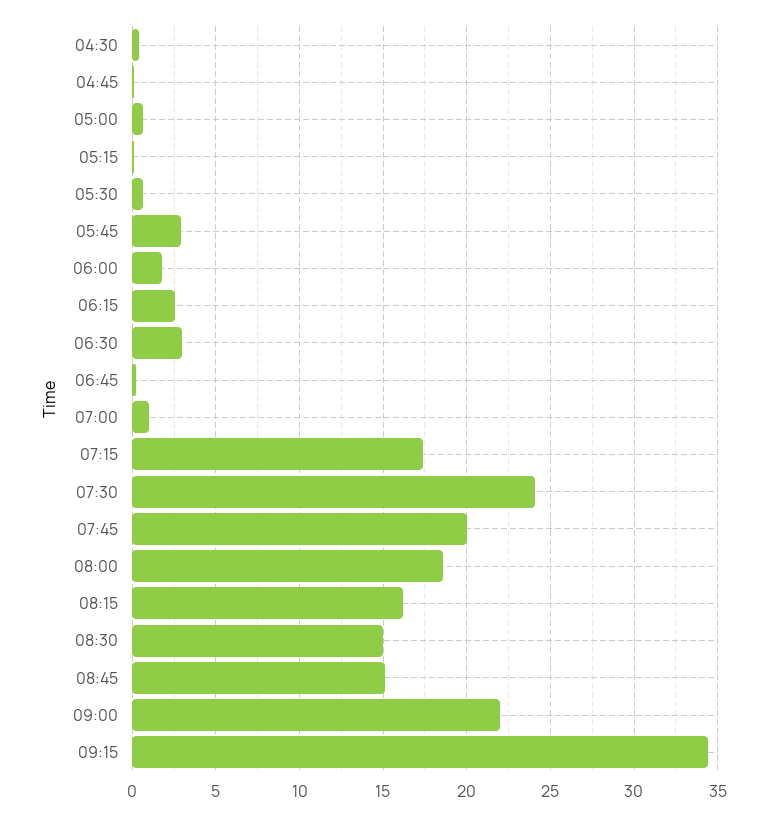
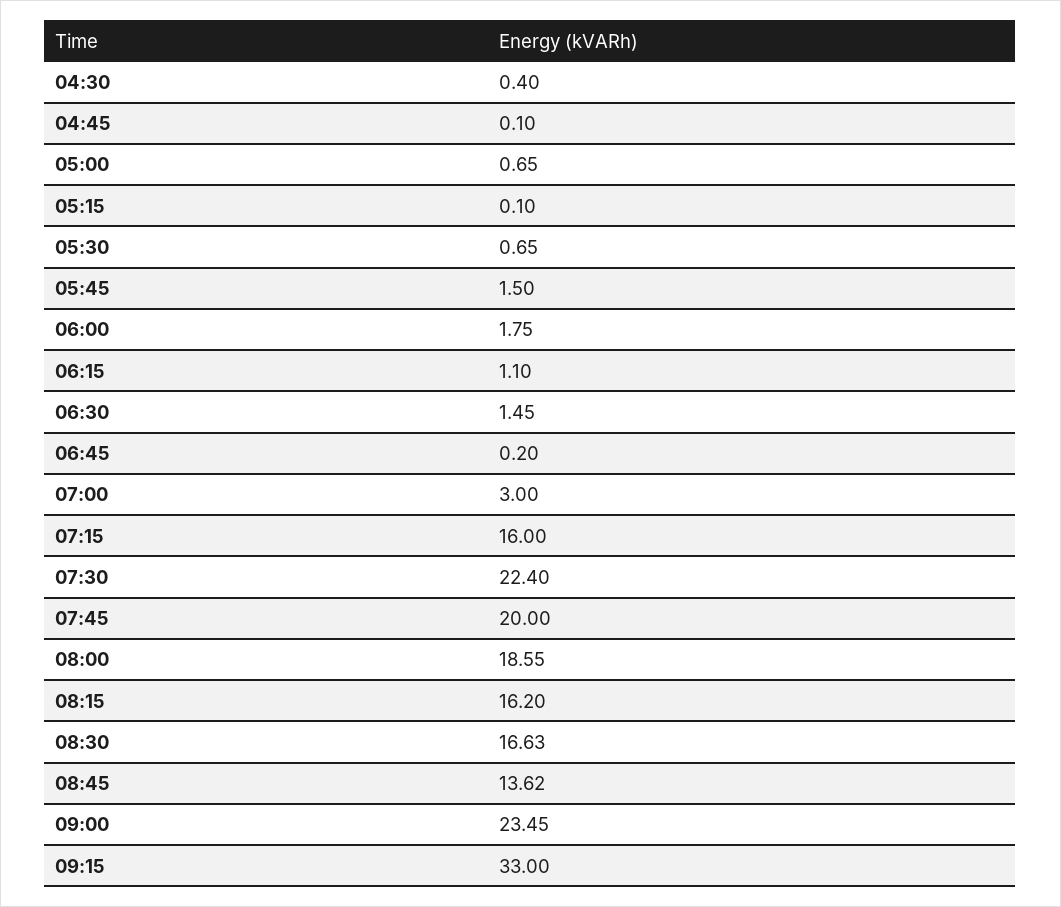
  {
    "04:30": 0.4,
    "04:45": 0.1,
    "05:00": 0.65,
    "05:15": 0.1,
    "05:30": 0.65,
-   "05:45": 3,
+   "05:45": 1.5,
    "06:00": 1.75,
-   "06:15": 2.5,
+   "06:15": 1.1,
-   "06:30": 3,
+   "06:30": 1.45,
    "06:45": 0.2,
-   "07:00": 1,
+   "07:00": 3,
-   "07:15": 17.5,
+   "07:15": 16,
-   "07:30": 24,
+   "07:30": 22.4,
    "07:45": 20,
    "08:00": 18.55,
    "08:15": 16.2,
-   "08:30": 15,
+   "08:30": 16.63,
-   "08:45": 15,
+   "08:45": 13.62,
-   "09:00": 22,
+   "09:00": 23.45,
-   "09:15": 34.5
+   "09:15": 33
  }

